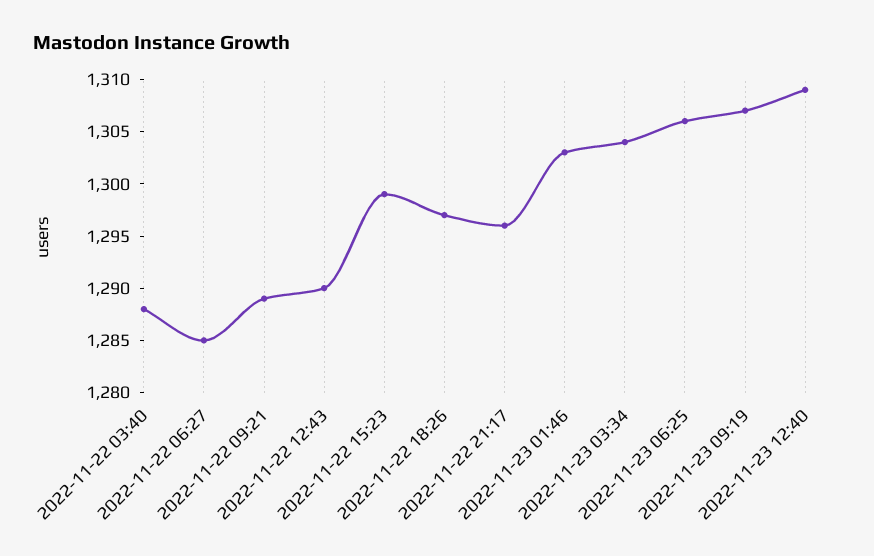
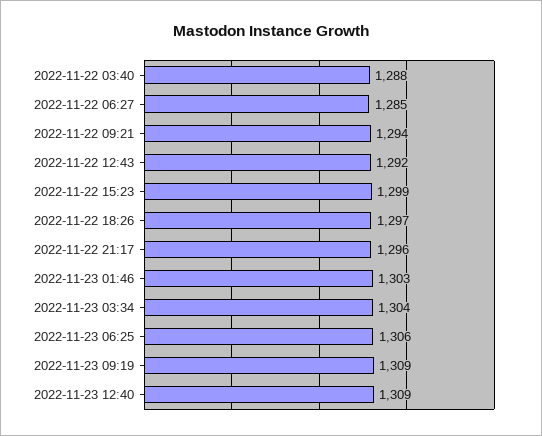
  {
    "2022-11-22 03:40": 1288,
    "2022-11-22 06:27": 1285,
-   "2022-11-22 09:21": 1289,
+   "2022-11-22 09:21": 1294,
-   "2022-11-22 12:43": 1290,
+   "2022-11-22 12:43": 1292,
    "2022-11-22 15:23": 1299,
    "2022-11-22 18:26": 1297,
    "2022-11-22 21:17": 1296,
    "2022-11-23 01:46": 1303,
    "2022-11-23 03:34": 1304,
    "2022-11-23 06:25": 1306,
-   "2022-11-23 09:19": 1307,
+   "2022-11-23 09:19": 1309,
    "2022-11-23 12:40": 1309
  }

